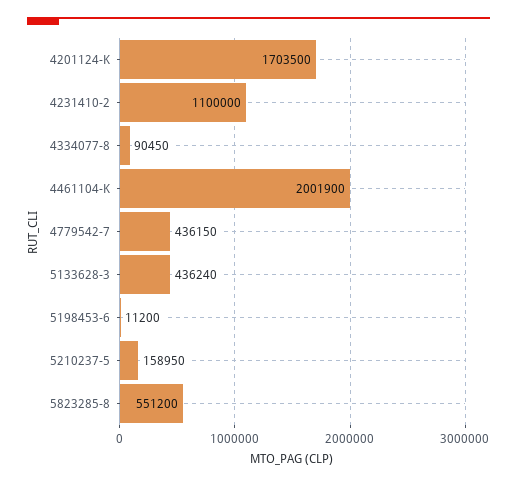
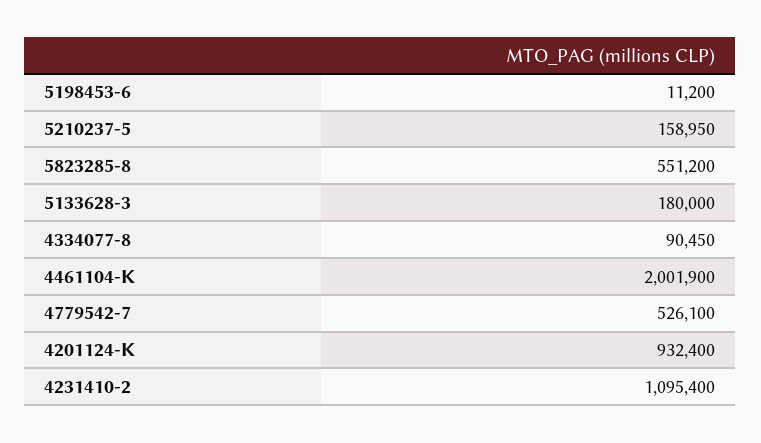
  {
-   "4201124-K": 1703500,
+   "4201124-K": 932400,
-   "4231410-2": 1100000,
+   "4231410-2": 1095400,
    "4334077-8": 90450,
    "4461104-K": 2001900,
-   "4779542-7": 436150,
+   "4779542-7": 526100,
-   "5133628-3": 436240,
+   "5133628-3": 180000,
    "5198453-6": 11200,
    "5210237-5": 158950,
    "5823285-8": 551200
  }

